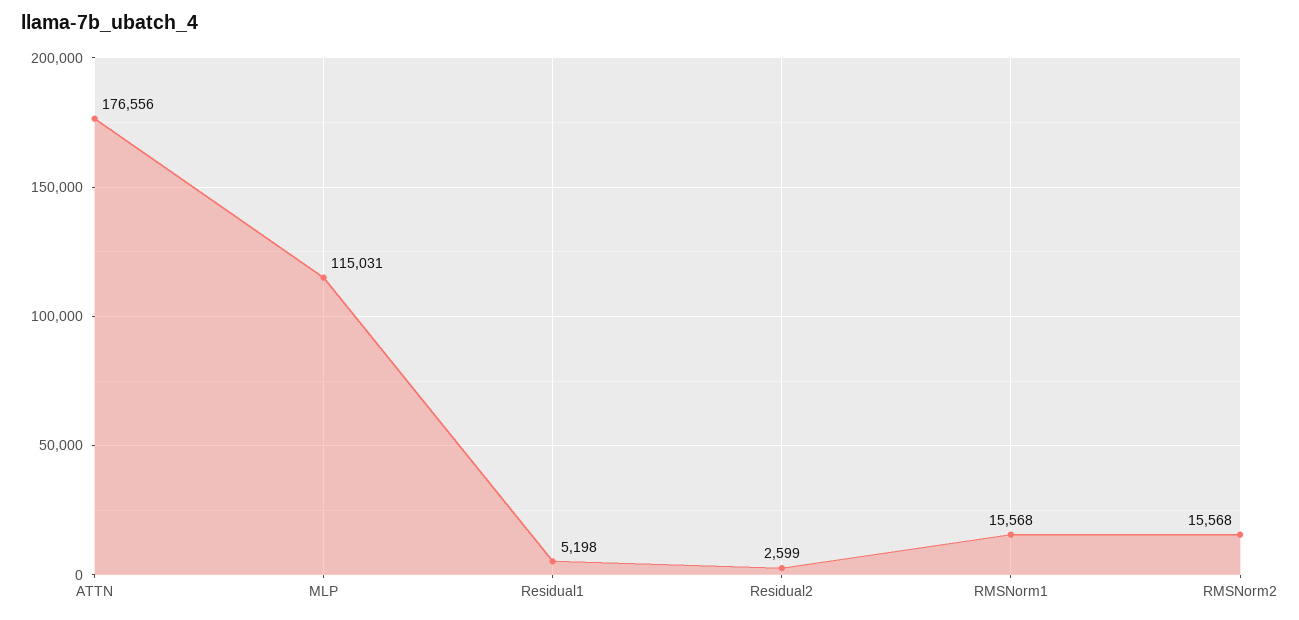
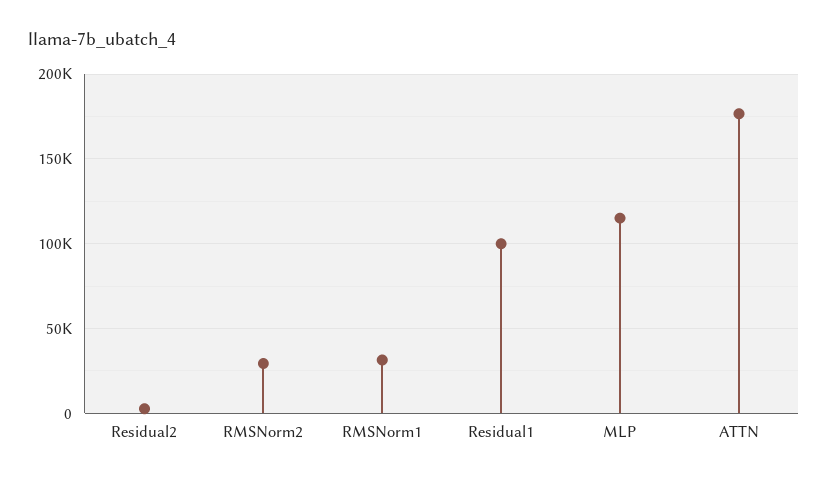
  {
    "ATTN": 176556,
    "MLP": 115031,
-   "Residual1": 5198,
+   "Residual1": 100000,
    "Residual2": 2599,
-   "RMSNorm1": 15568,
+   "RMSNorm1": 30000,
-   "RMSNorm2": 15568
+   "RMSNorm2": 30000
  }

